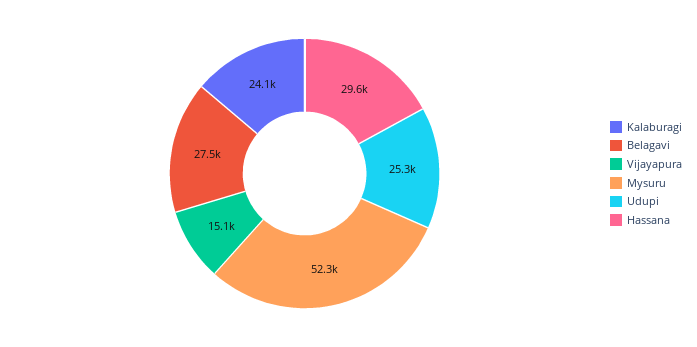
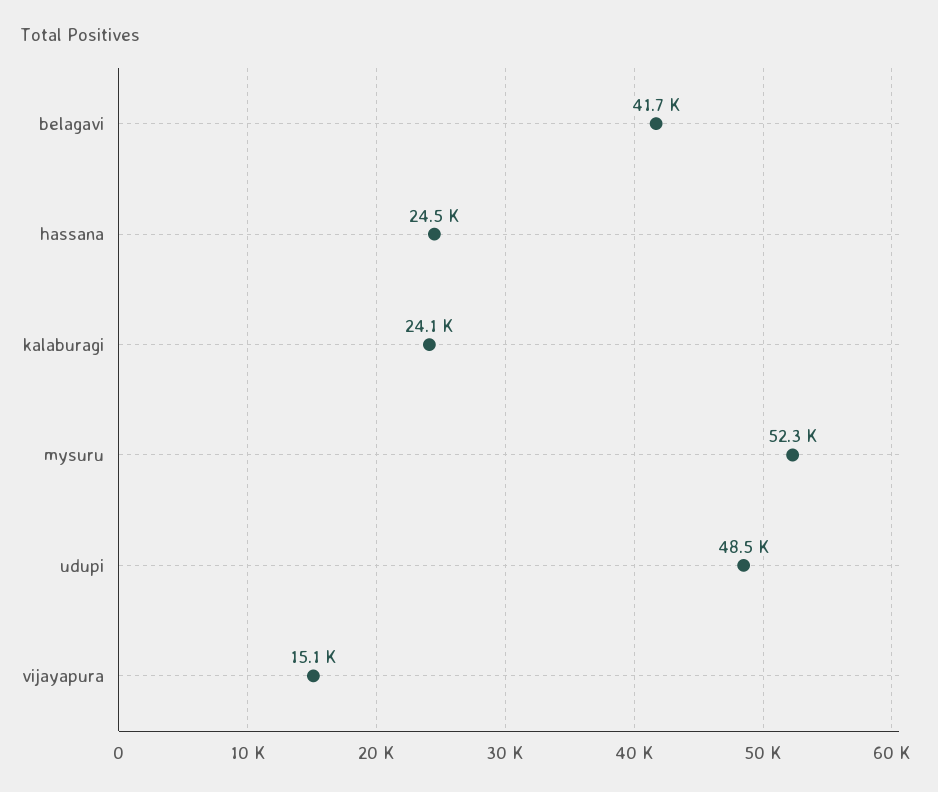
  {
    "Kalaburagi": 24100,
-   "Belagavi": 27500,
+   "Belagavi": 41700,
    "Vijayapura": 15100,
    "Mysuru": 52300,
-   "Udupi": 25300,
+   "Udupi": 48500,
-   "Hassana": 29600
+   "Hassana": 24500
  }

